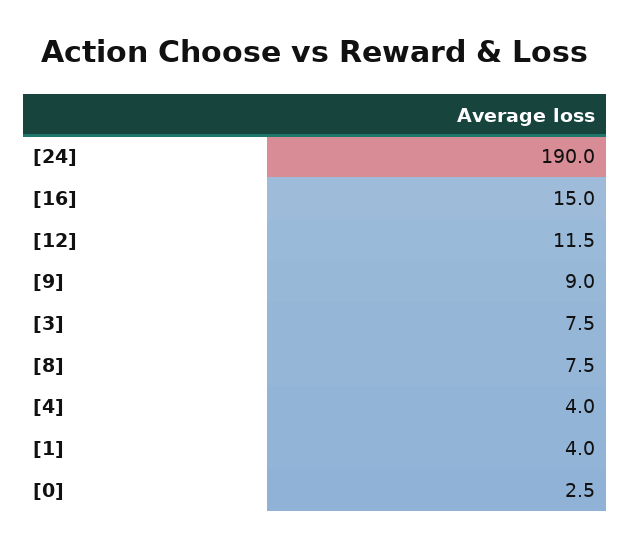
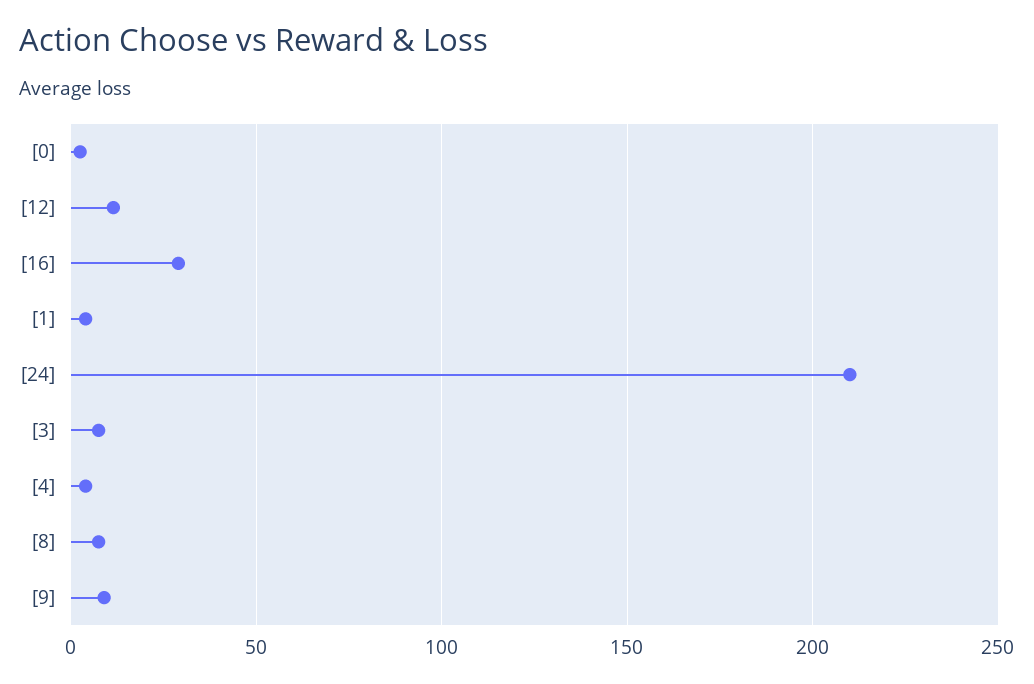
  {
-   "[24]": 190,
+   "[24]": 210,
-   "[16]": 15,
+   "[16]": 30,
    "[12]": 11.5,
    "[9]": 9,
    "[3]": 7.5,
    "[8]": 7.5,
    "[4]": 4,
    "[1]": 4,
    "[0]": 2.5
  }

